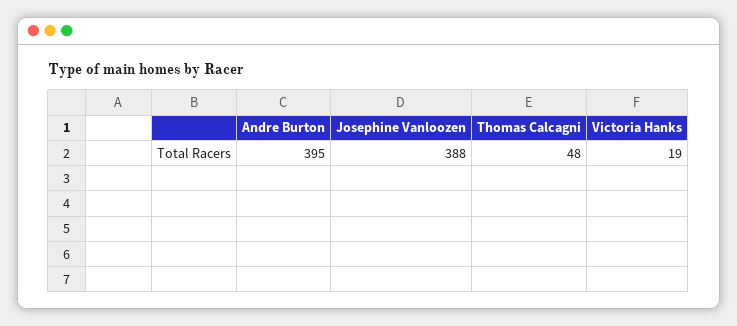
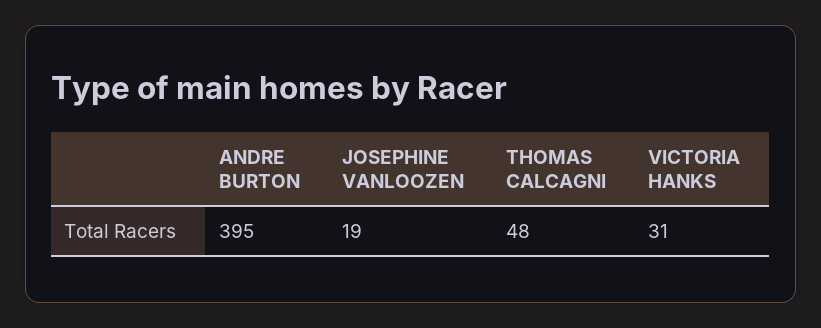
  {
    "Andre Burton": 395,
-   "Josephine Vanloozen": 388,
+   "Josephine Vanloozen": 19,
    "Thomas Calcagni": 48,
-   "Victoria Hanks": 19
+   "Victoria Hanks": 31
  }

